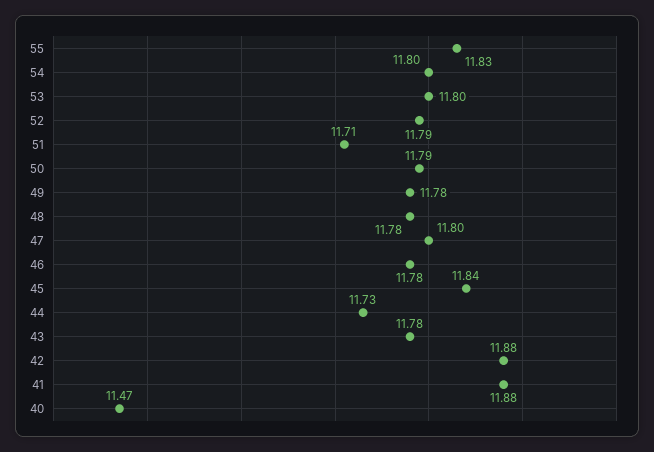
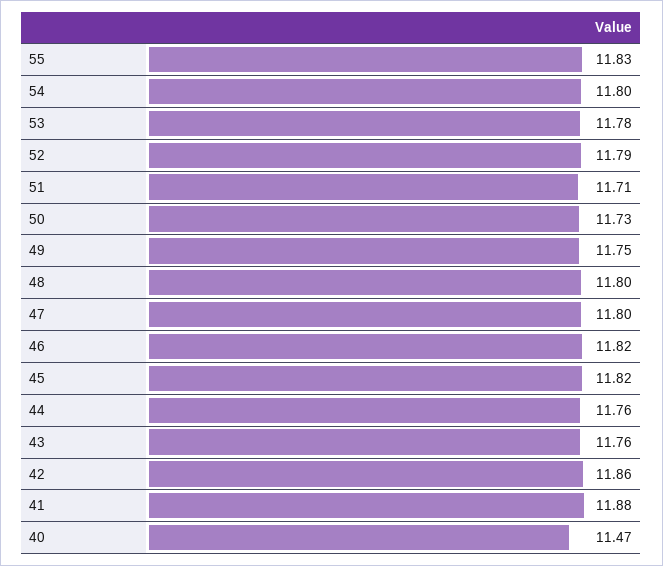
  {
    "55": 11.83,
    "54": 11.8,
-   "53": 11.8,
+   "53": 11.78,
    "52": 11.79,
    "51": 11.71,
-   "50": 11.79,
+   "50": 11.73,
-   "49": 11.78,
+   "49": 11.75,
-   "48": 11.78,
+   "48": 11.8,
    "47": 11.8,
-   "46": 11.78,
+   "46": 11.82,
-   "45": 11.84,
+   "45": 11.82,
-   "44": 11.73,
+   "44": 11.76,
-   "43": 11.78,
+   "43": 11.76,
-   "42": 11.88,
+   "42": 11.86,
    "41": 11.88,
    "40": 11.47
  }

